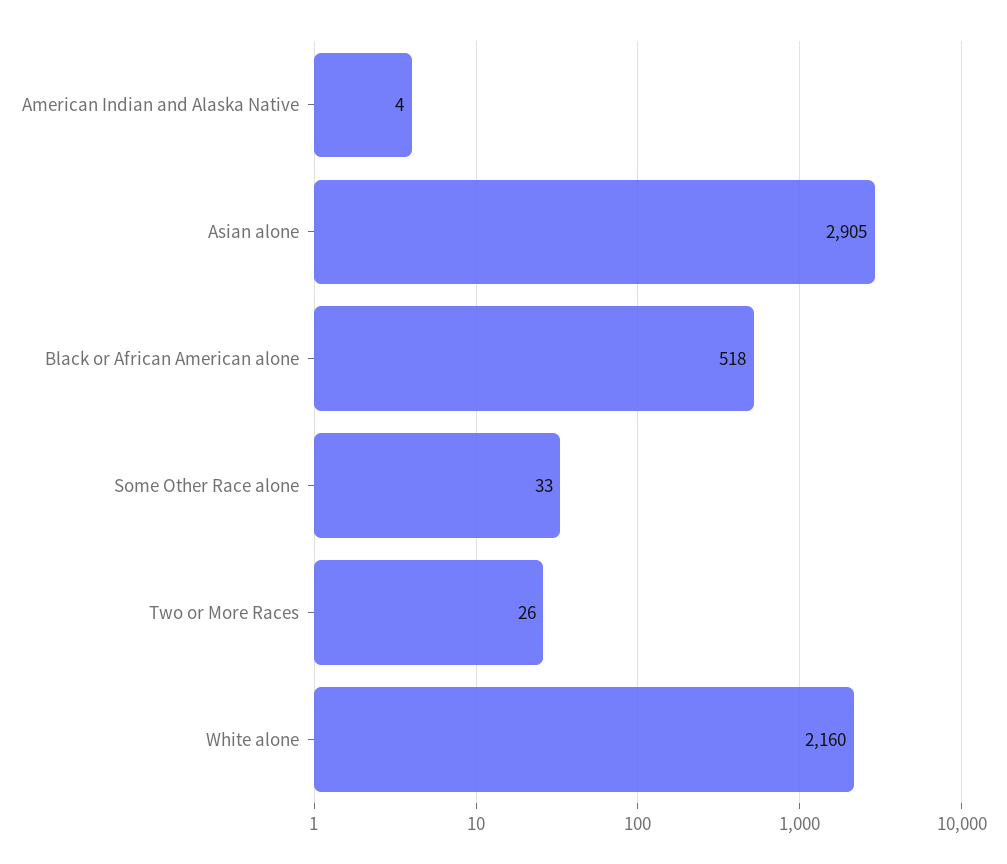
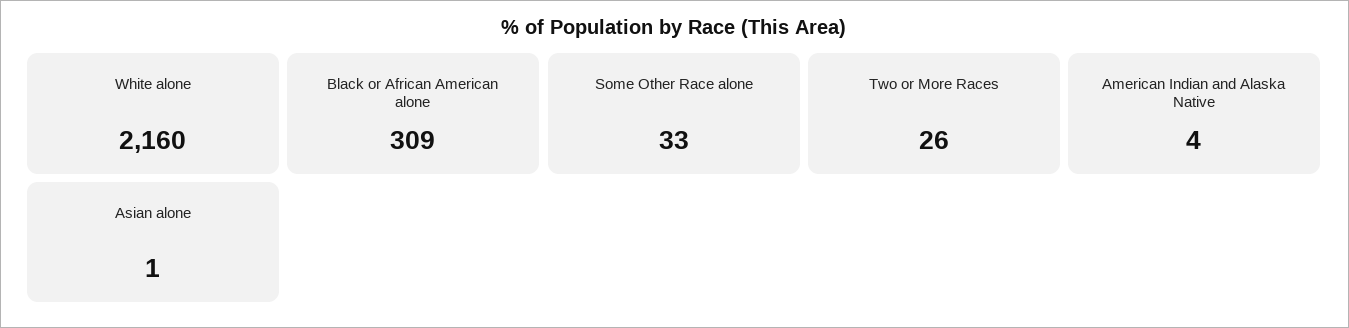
  {
    "American Indian and Alaska Native": 4,
-   "Asian alone": 2905,
+   "Asian alone": 1,
-   "Black or African American alone": 518,
+   "Black or African American alone": 309,
    "Some Other Race alone": 33,
    "Two or More Races": 26,
    "White alone": 2160
  }

